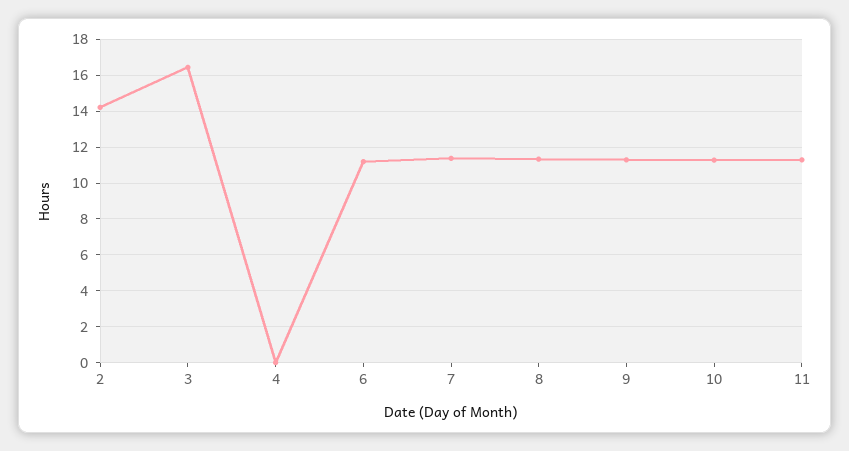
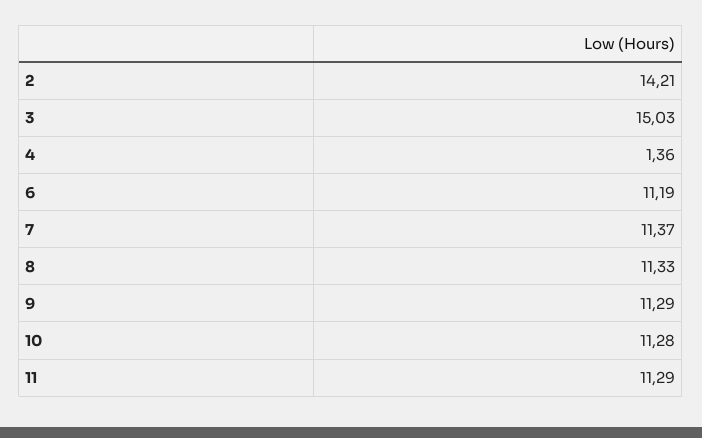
  {
    "2": 14.21,
-   "3": 16.5,
+   "3": 15.03,
-   "4": 0,
+   "4": 1.36,
    "6": 11.19,
    "7": 11.37,
    "8": 11.33,
    "9": 11.29,
    "10": 11.28,
    "11": 11.29
  }

